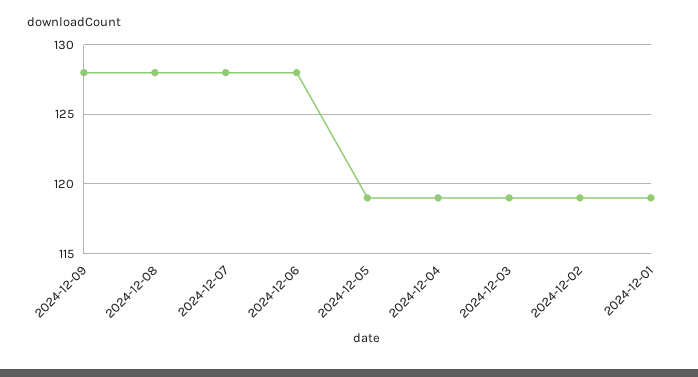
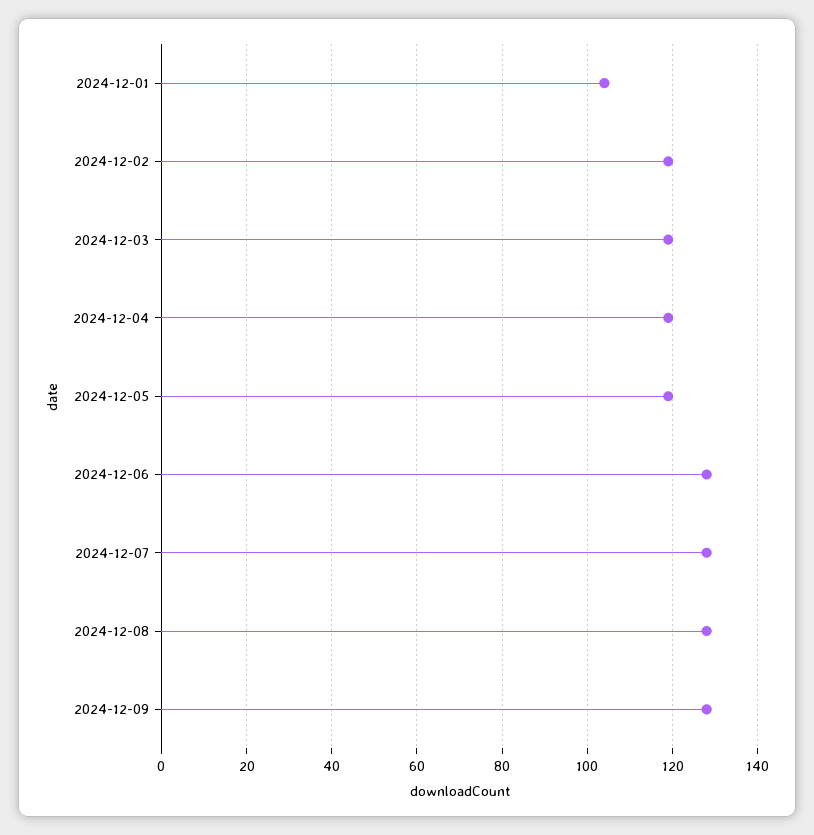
  {
    "2024-12-09": 128,
    "2024-12-08": 128,
    "2024-12-07": 128,
    "2024-12-06": 128,
    "2024-12-05": 119,
    "2024-12-04": 119,
    "2024-12-03": 119,
    "2024-12-02": 119,
-   "2024-12-01": 119
+   "2024-12-01": 105
  }

